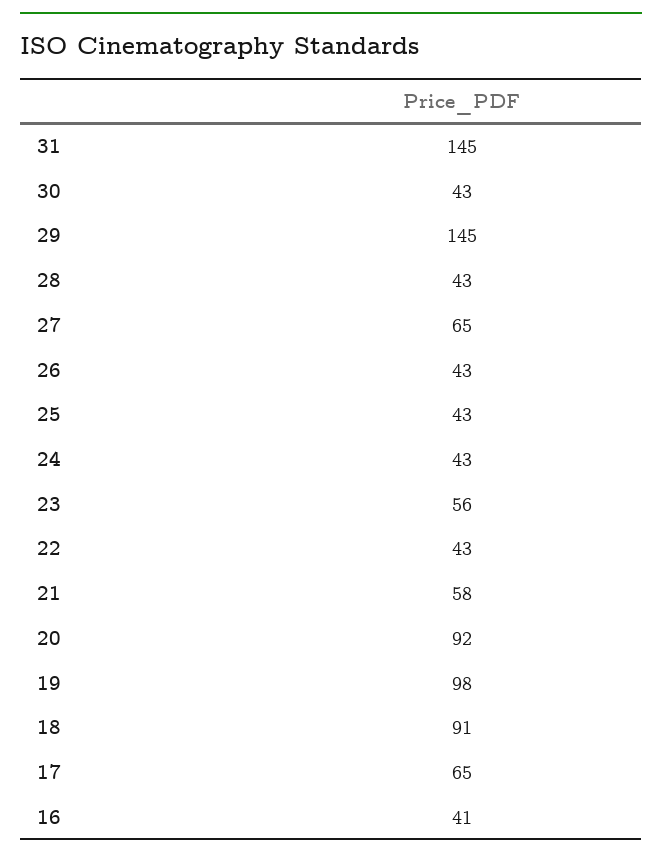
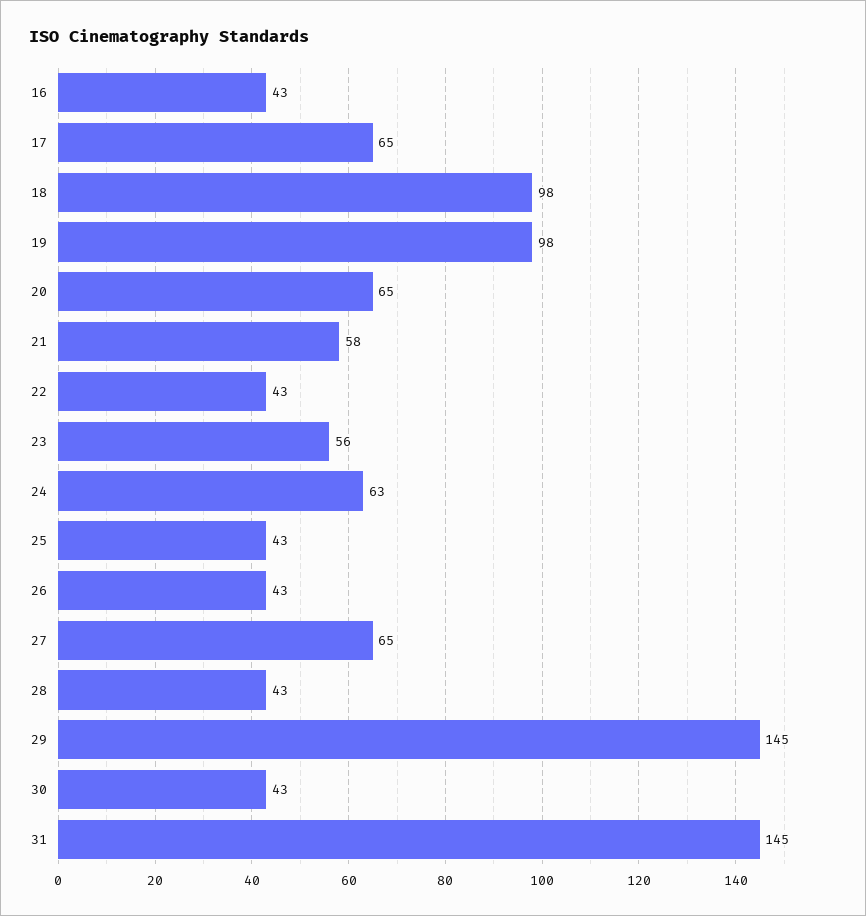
  {
    "31": 145,
    "30": 43,
    "29": 145,
    "28": 43,
    "27": 65,
    "26": 43,
    "25": 43,
-   "24": 43,
+   "24": 63,
    "23": 56,
    "22": 43,
    "21": 58,
-   "20": 92,
+   "20": 65,
    "19": 98,
-   "18": 91,
+   "18": 98,
    "17": 65,
-   "16": 41
+   "16": 43
  }

